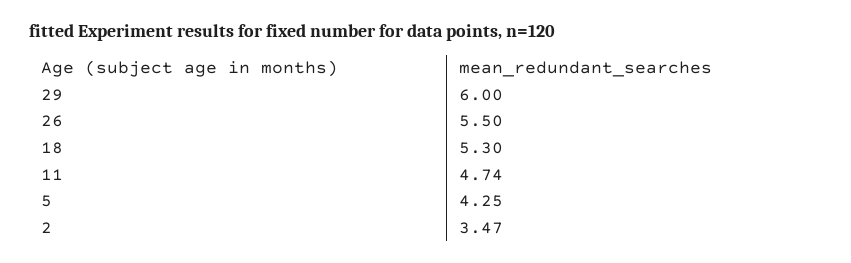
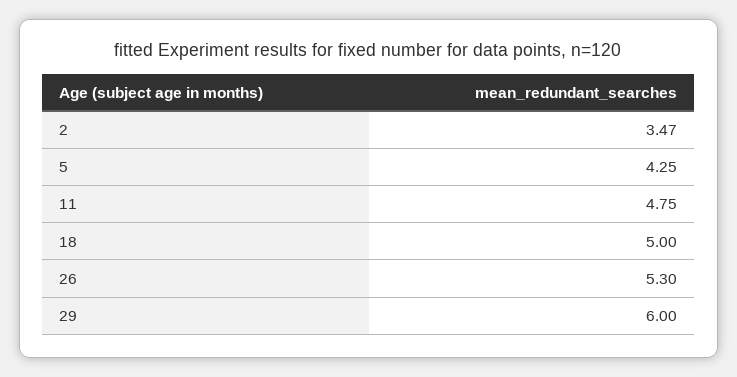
  {
    "29": 6,
-   "26": 5.5,
+   "26": 5.3,
-   "18": 5.3,
+   "18": 5,
-   "11": 4.74,
+   "11": 4.75,
    "5": 4.25,
    "2": 3.47
  }

